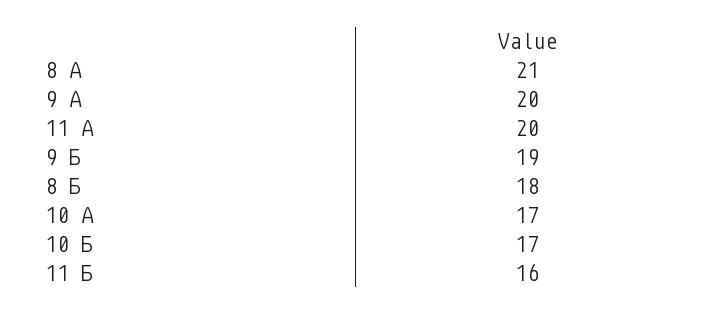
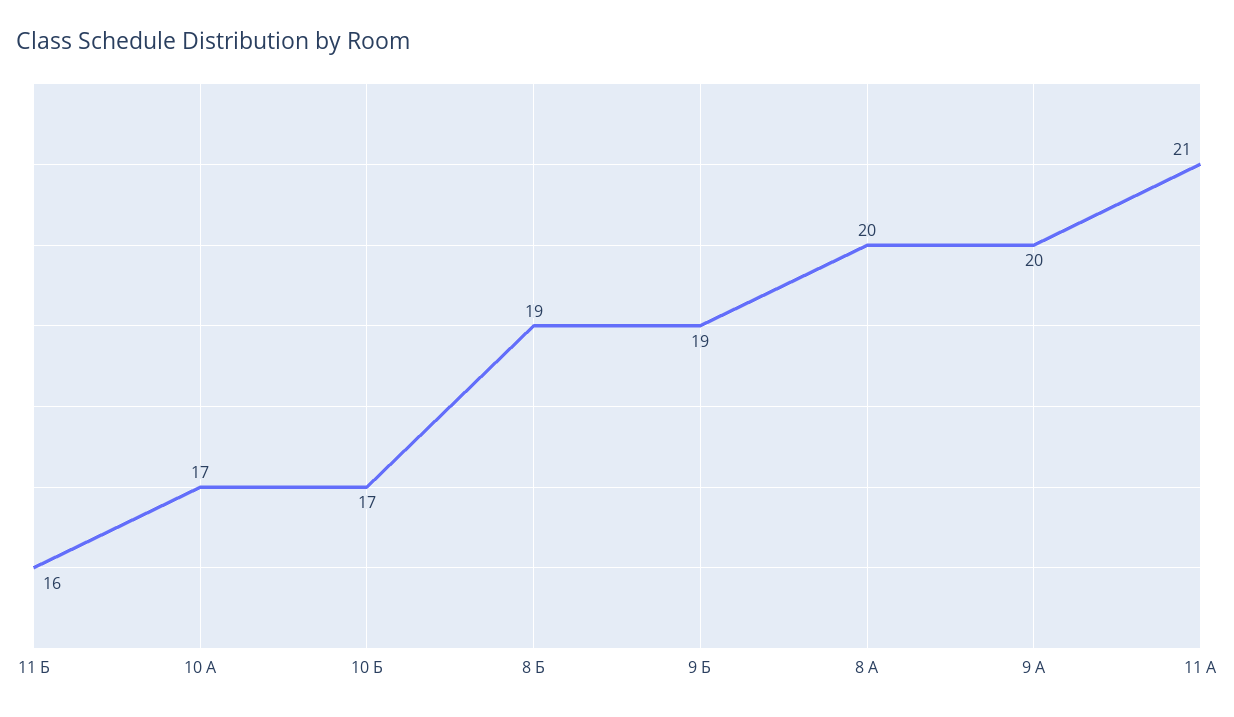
  {
-   "8 А": 21,
+   "8 А": 20,
    "9 А": 20,
-   "11 А": 20,
+   "11 А": 21,
    "9 Б": 19,
-   "8 Б": 18,
+   "8 Б": 19,
    "10 А": 17,
    "10 Б": 17,
    "11 Б": 16
  }

